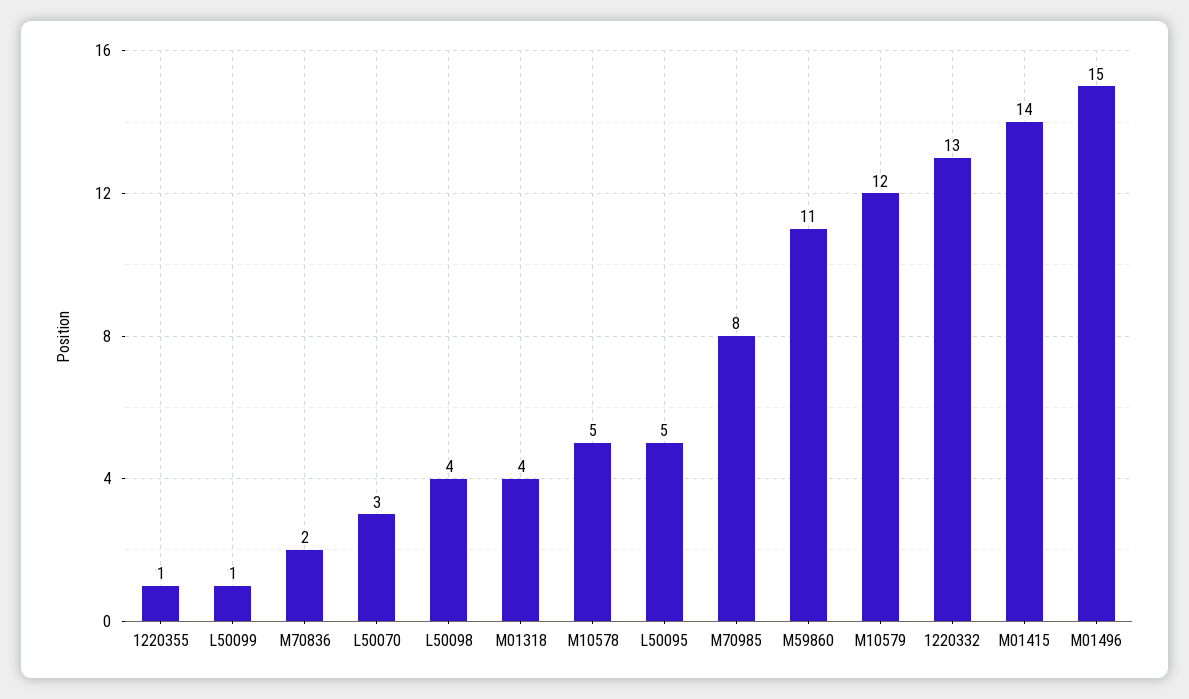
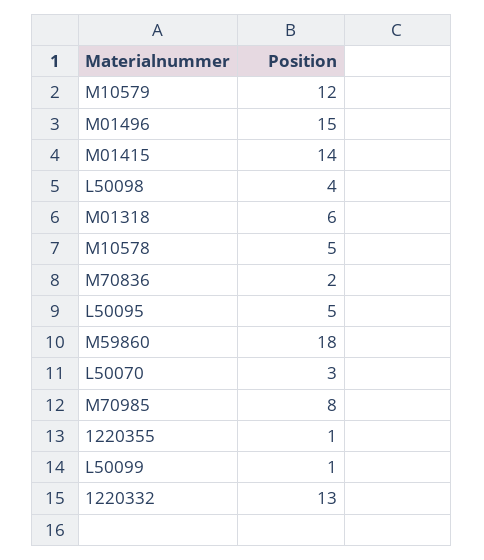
  {
    "1220355": 1,
    "L50099": 1,
    "M70836": 2,
    "L50070": 3,
    "L50098": 4,
-   "M01318": 4,
+   "M01318": 6,
    "M10578": 5,
    "L50095": 5,
    "M70985": 8,
-   "M59860": 11,
+   "M59860": 18,
    "M10579": 12,
    "1220332": 13,
    "M01415": 14,
    "M01496": 15
  }

